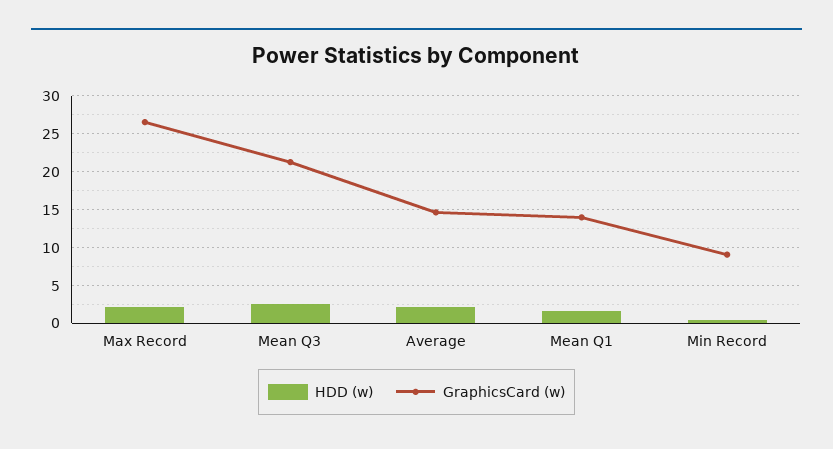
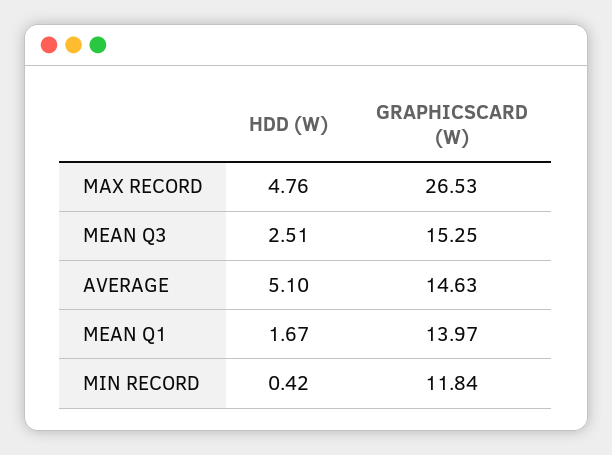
  {
    "HDD (w)": {
-     "Max Record": 2,
+     "Max Record": 4.76,
      "Mean Q3": 2.51,
-     "Average": 2,
+     "Average": 5.1,
      "Mean Q1": 1.67,
      "Min Record": 0.42
    },
    "GraphicsCard (w)": {
      "Max Record": 26.53,
-     "Mean Q3": 21,
+     "Mean Q3": 15.25,
      "Average": 14.63,
      "Mean Q1": 13.97,
-     "Min Record": 9
+     "Min Record": 11.84
    }
  }

